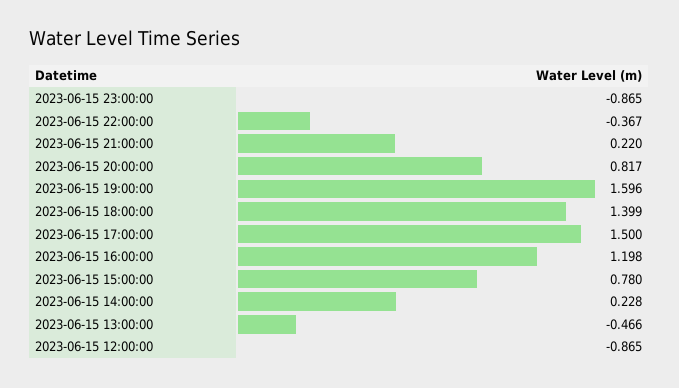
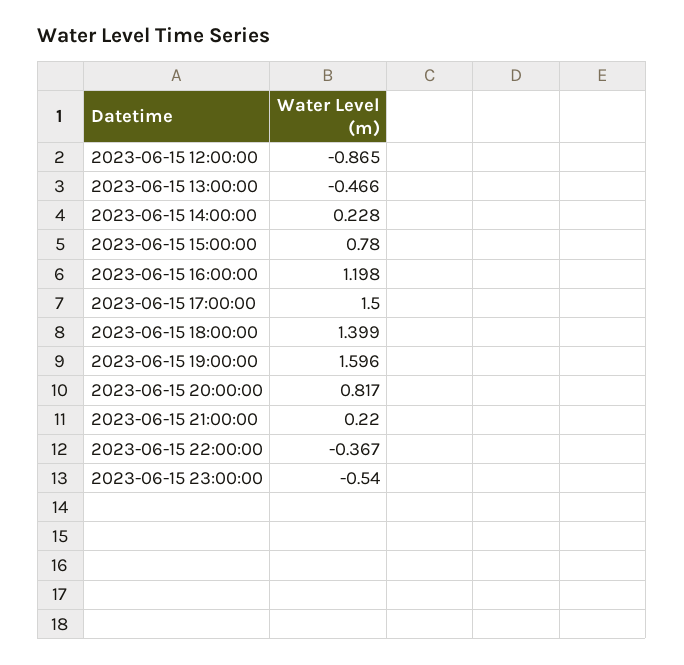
  {
-   "2023-06-15 23:00:00": -0.865,
+   "2023-06-15 23:00:00": -0.54,
    "2023-06-15 22:00:00": -0.367,
    "2023-06-15 21:00:00": 0.22,
    "2023-06-15 20:00:00": 0.817,
    "2023-06-15 19:00:00": 1.596,
    "2023-06-15 18:00:00": 1.399,
    "2023-06-15 17:00:00": 1.5,
    "2023-06-15 16:00:00": 1.198,
    "2023-06-15 15:00:00": 0.78,
    "2023-06-15 14:00:00": 0.228,
    "2023-06-15 13:00:00": -0.466,
    "2023-06-15 12:00:00": -0.865
  }

